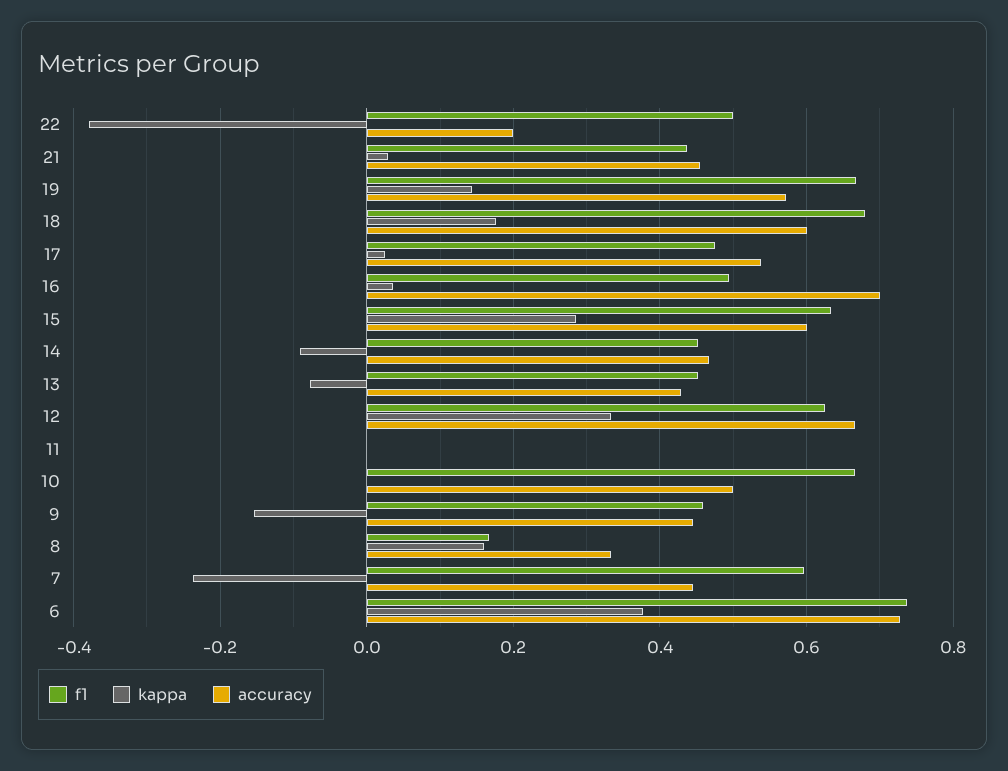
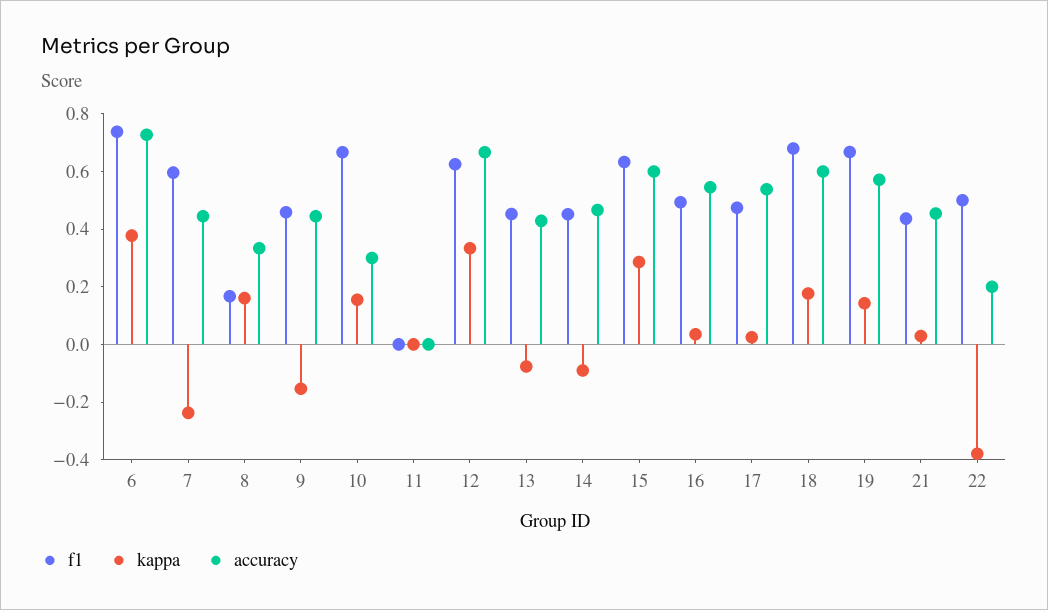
  {
    "f1": {
      "22": 0.5,
      "21": 0.44,
      "19": 0.66,
      "18": 0.68,
      "17": 0.48,
      "16": 0.5,
      "15": 0.64,
      "14": 0.46,
      "13": 0.46,
      "12": 0.62,
      "11": 0,
      "10": 0.66,
      "9": 0.46,
      "8": 0.16,
      "7": 0.6,
      "6": 0.74
    },
    "kappa": {
      "22": -0.38,
      "21": 0.02,
      "19": 0.14,
      "18": 0.18,
      "17": 0.02,
      "16": 0.04,
      "15": 0.28,
      "14": -0.1,
      "13": -0.08,
      "12": 0.34,
      "11": 0,
-     "10": 0,
+     "10": 0.15,
      "9": -0.16,
      "8": 0.16,
      "7": -0.24,
      "6": 0.38
    },
    "accuracy": {
      "22": 0.2,
      "21": 0.46,
      "19": 0.58,
      "18": 0.6,
      "17": 0.54,
-     "16": 0.7,
+     "16": 0.55,
      "15": 0.6,
      "14": 0.46,
      "13": 0.42,
      "12": 0.66,
      "11": 0,
-     "10": 0.5,
+     "10": 0.3,
      "9": 0.44,
      "8": 0.34,
      "7": 0.44,
      "6": 0.72
    }
  }

